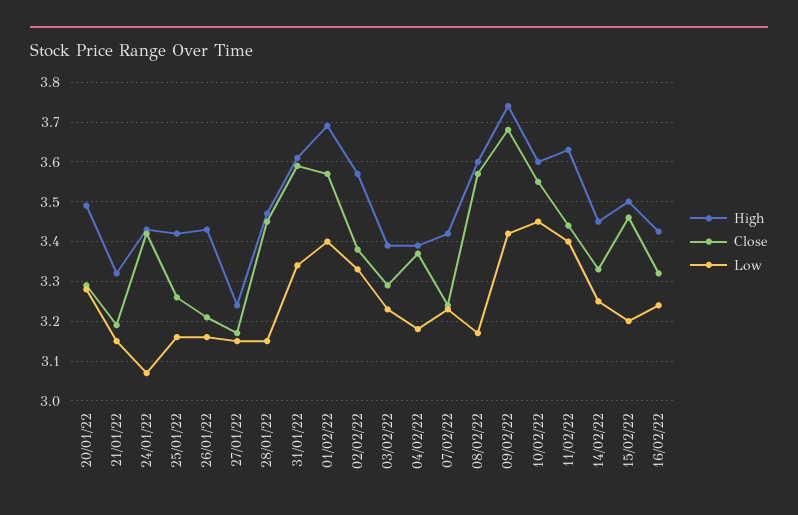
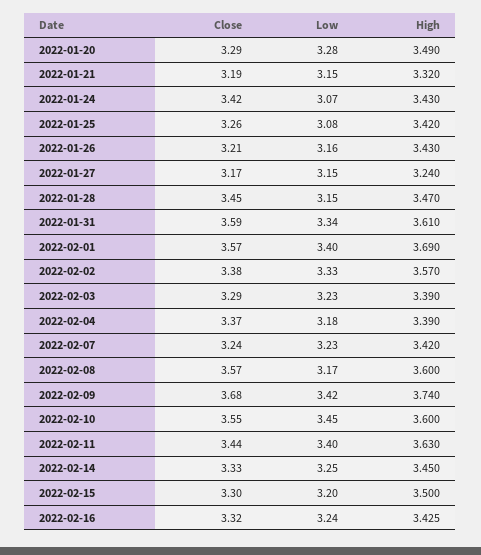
  {
    "High": {
      "20/01/22": 3.49,
      "21/01/22": 3.32,
      "24/01/22": 3.43,
      "25/01/22": 3.42,
      "26/01/22": 3.43,
      "27/01/22": 3.24,
      "28/01/22": 3.47,
      "31/01/22": 3.61,
      "01/02/22": 3.69,
      "02/02/22": 3.57,
      "03/02/22": 3.39,
      "04/02/22": 3.39,
      "07/02/22": 3.42,
      "08/02/22": 3.6,
      "09/02/22": 3.74,
      "10/02/22": 3.6,
      "11/02/22": 3.63,
      "14/02/22": 3.45,
      "15/02/22": 3.5,
      "16/02/22": 3.425
    },
    "Close": {
      "20/01/22": 3.29,
      "21/01/22": 3.19,
      "24/01/22": 3.42,
      "25/01/22": 3.26,
      "26/01/22": 3.21,
      "27/01/22": 3.17,
      "28/01/22": 3.45,
      "31/01/22": 3.59,
      "01/02/22": 3.57,
      "02/02/22": 3.38,
      "03/02/22": 3.29,
      "04/02/22": 3.37,
      "07/02/22": 3.24,
      "08/02/22": 3.57,
      "09/02/22": 3.68,
      "10/02/22": 3.55,
      "11/02/22": 3.44,
      "14/02/22": 3.33,
-     "15/02/22": 3.46,
+     "15/02/22": 3.3,
      "16/02/22": 3.32
    },
    "Low": {
      "20/01/22": 3.28,
      "21/01/22": 3.15,
      "24/01/22": 3.07,
-     "25/01/22": 3.16,
+     "25/01/22": 3.08,
      "26/01/22": 3.16,
      "27/01/22": 3.15,
      "28/01/22": 3.15,
      "31/01/22": 3.34,
      "01/02/22": 3.4,
      "02/02/22": 3.33,
      "03/02/22": 3.23,
      "04/02/22": 3.18,
      "07/02/22": 3.23,
      "08/02/22": 3.17,
      "09/02/22": 3.42,
      "10/02/22": 3.45,
      "11/02/22": 3.4,
      "14/02/22": 3.25,
      "15/02/22": 3.2,
      "16/02/22": 3.24
    }
  }

